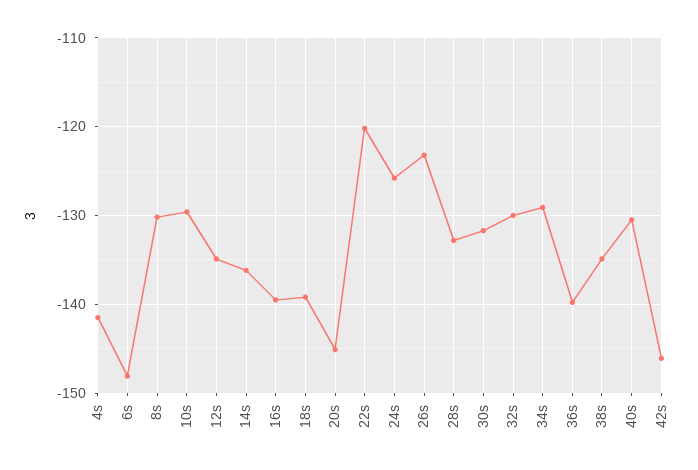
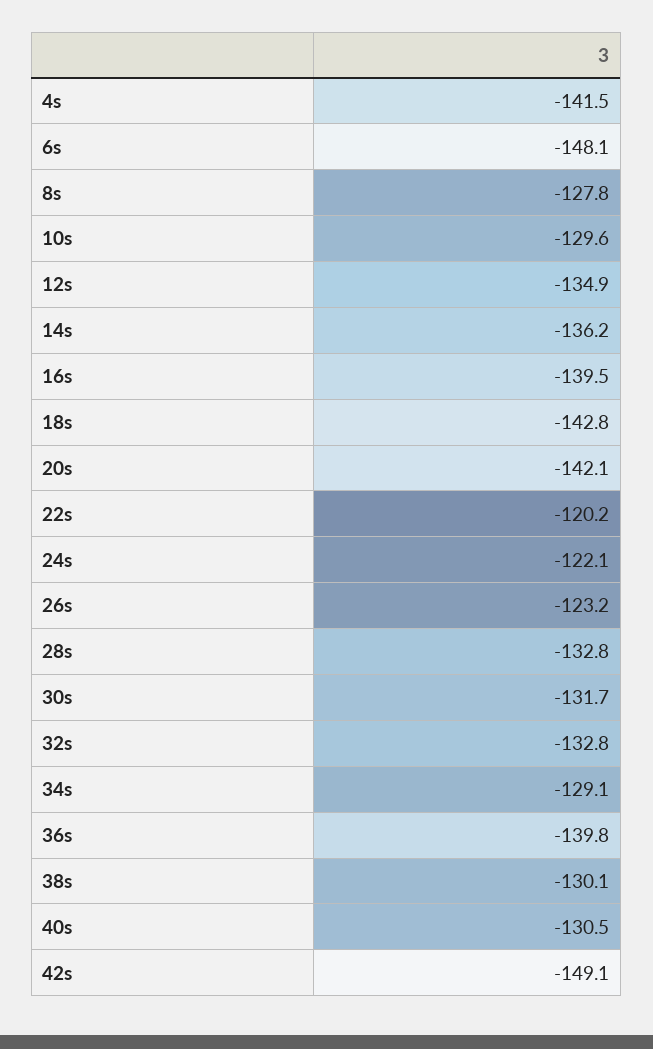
  {
    "4s": -141.5,
    "6s": -148.1,
-   "8s": -130,
+   "8s": -127.8,
    "10s": -129.6,
    "12s": -134.9,
    "14s": -136.2,
    "16s": -139.5,
-   "18s": -139,
+   "18s": -142.8,
-   "20s": -145,
+   "20s": -142.1,
    "22s": -120.2,
-   "24s": -126,
+   "24s": -122.1,
    "26s": -123.2,
    "28s": -132.8,
    "30s": -131.7,
-   "32s": -130,
+   "32s": -132.8,
    "34s": -129.1,
    "36s": -139.8,
-   "38s": -135,
+   "38s": -130.1,
    "40s": -130.5,
-   "42s": -146
+   "42s": -149.1
  }

